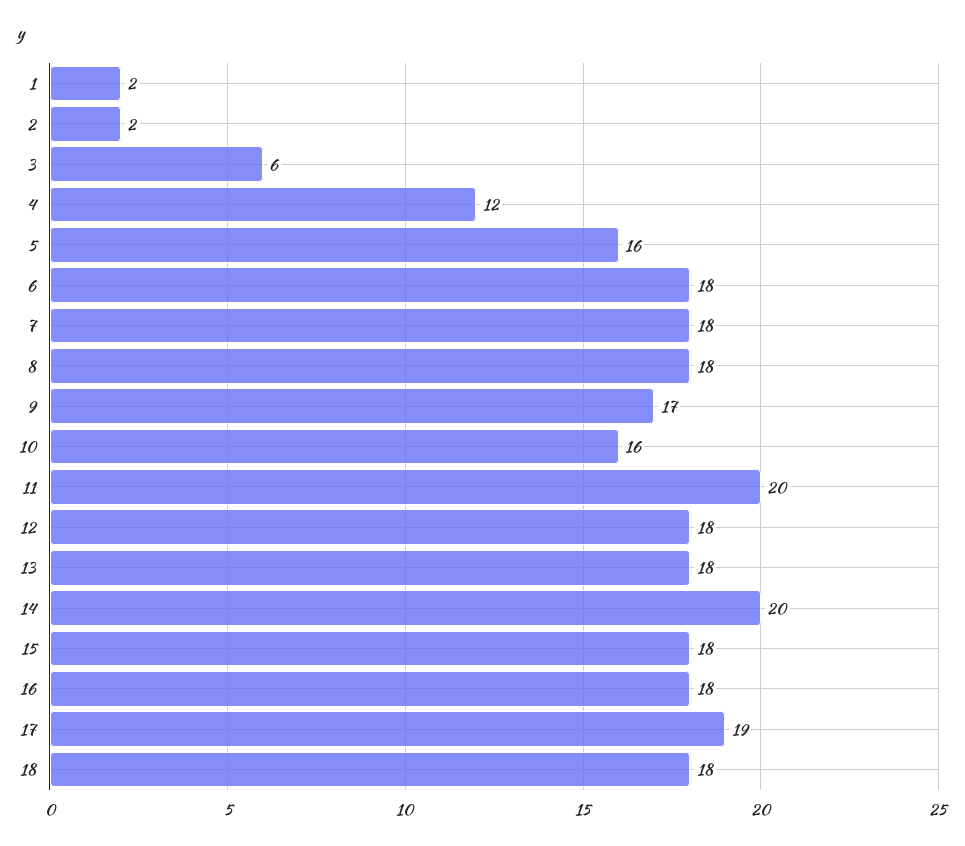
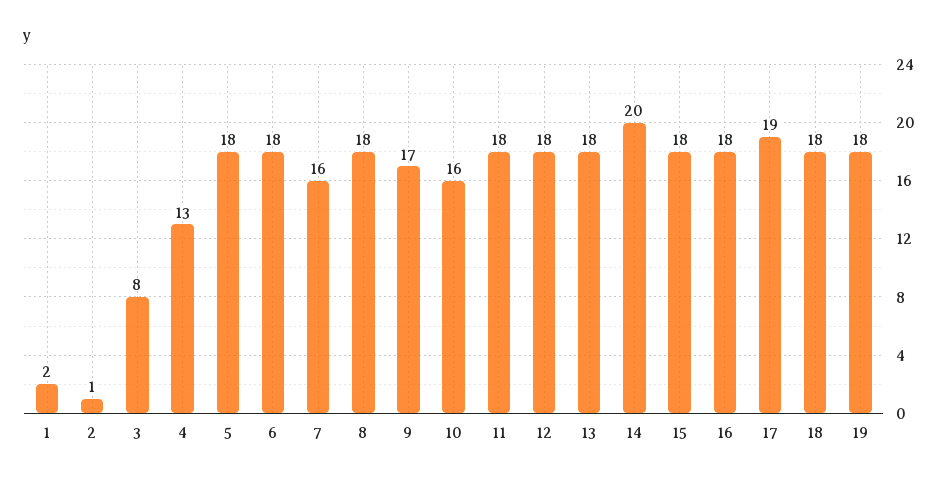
  {
    "1": 2,
-   "2": 2,
+   "2": 1,
-   "3": 6,
+   "3": 8,
-   "4": 12,
+   "4": 13,
-   "5": 16,
+   "5": 18,
    "6": 18,
-   "7": 18,
+   "7": 16,
    "8": 18,
    "9": 17,
    "10": 16,
-   "11": 20,
+   "11": 18,
    "12": 18,
    "13": 18,
    "14": 20,
    "15": 18,
    "16": 18,
    "17": 19,
-   "18": 18
+   "18": 18,
+   "19": 18
  }

